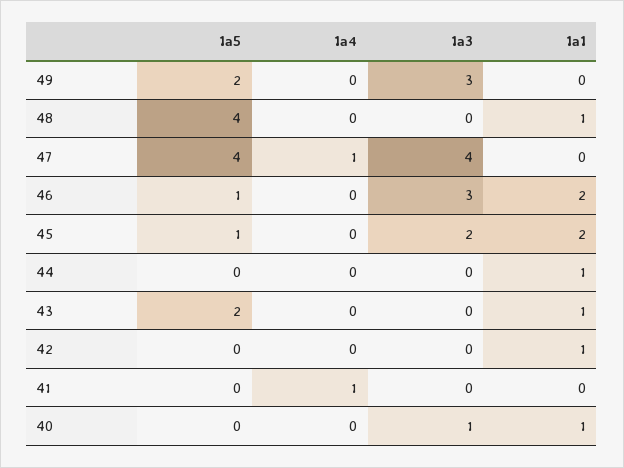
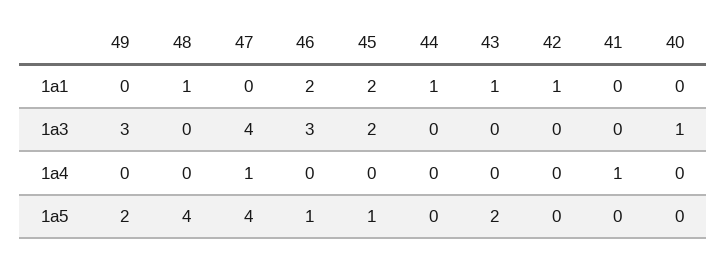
  {
    "1a5": {
      "49": 2,
      "48": 4,
      "47": 4,
      "46": 1,
      "45": 1,
      "44": 0,
      "43": 2,
      "42": 0,
      "41": 0,
      "40": 0
    },
    "1a4": {
      "49": 0,
      "48": 0,
      "47": 1,
      "46": 0,
      "45": 0,
      "44": 0,
      "43": 0,
      "42": 0,
      "41": 1,
      "40": 0
    },
    "1a3": {
      "49": 3,
      "48": 0,
      "47": 4,
      "46": 3,
      "45": 2,
      "44": 0,
      "43": 0,
      "42": 0,
      "41": 0,
      "40": 1
    },
    "1a1": {
      "49": 0,
      "48": 1,
      "47": 0,
      "46": 2,
      "45": 2,
      "44": 1,
      "43": 1,
      "42": 1,
      "41": 0,
-     "40": 1
+     "40": 0
    }
  }

